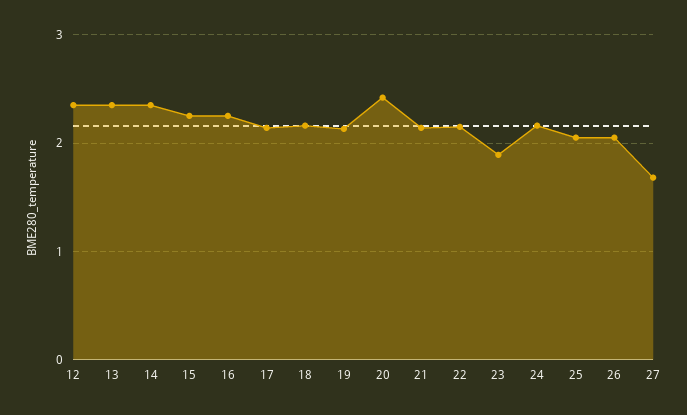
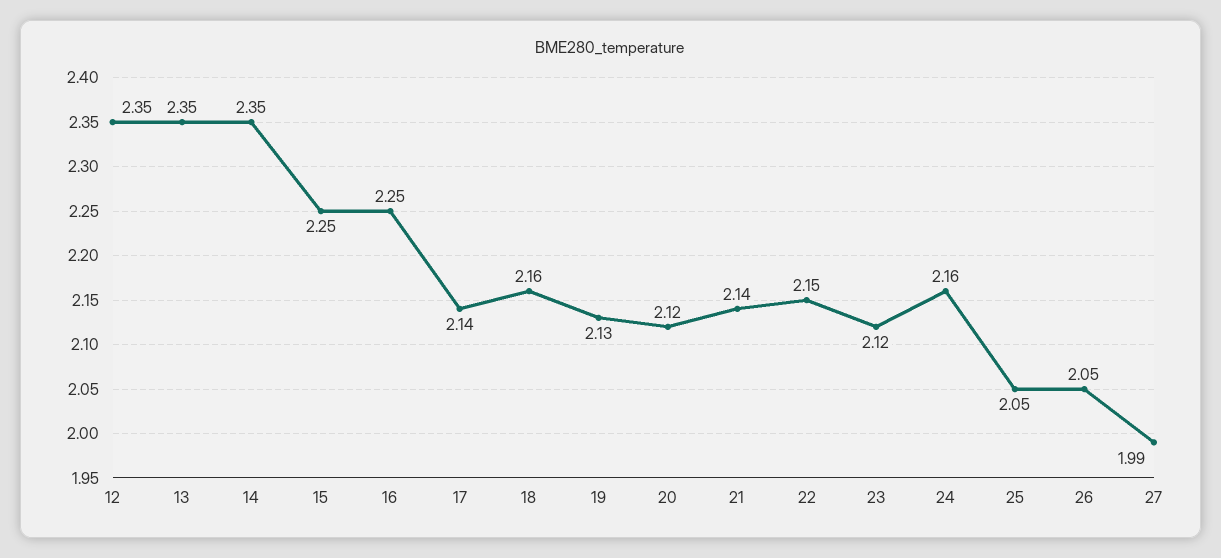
  {
    "12": 2.35,
    "13": 2.35,
    "14": 2.35,
    "15": 2.25,
    "16": 2.25,
    "17": 2.14,
    "18": 2.16,
    "19": 2.13,
-   "20": 2.4,
+   "20": 2.12,
    "21": 2.14,
    "22": 2.15,
-   "23": 1.9,
+   "23": 2.12,
    "24": 2.16,
    "25": 2.05,
    "26": 2.05,
-   "27": 1.7
+   "27": 1.99
  }

